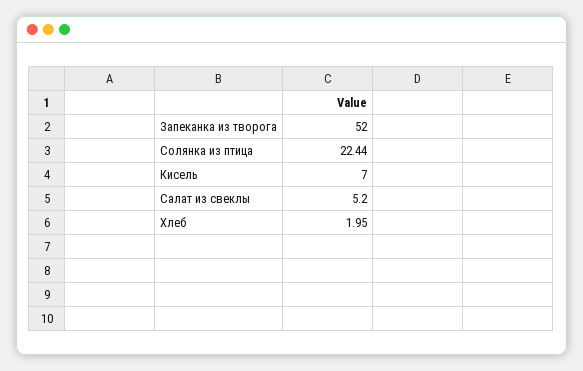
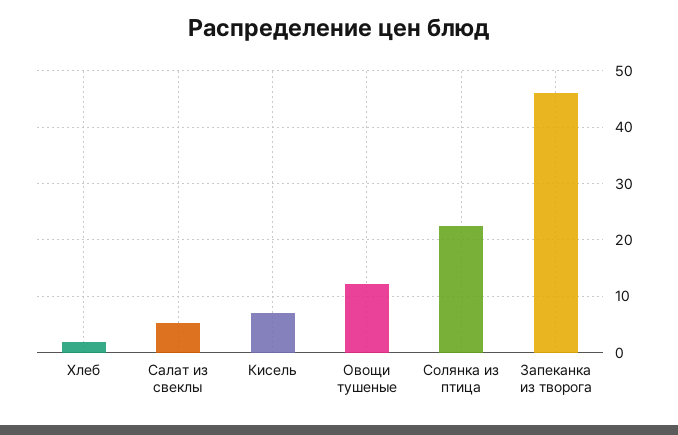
  {
-   "Запеканка из творога": 52,
+   "Запеканка из творога": 46,
    "Солянка из птица": 22.44,
    "Кисель": 7,
    "Салат из свеклы": 5.2,
-   "Хлеб": 1.95
+   "Хлеб": 1.95,
+   "Овощи тушеные": 12
  }

